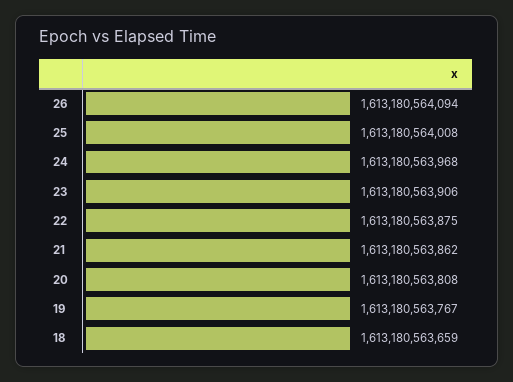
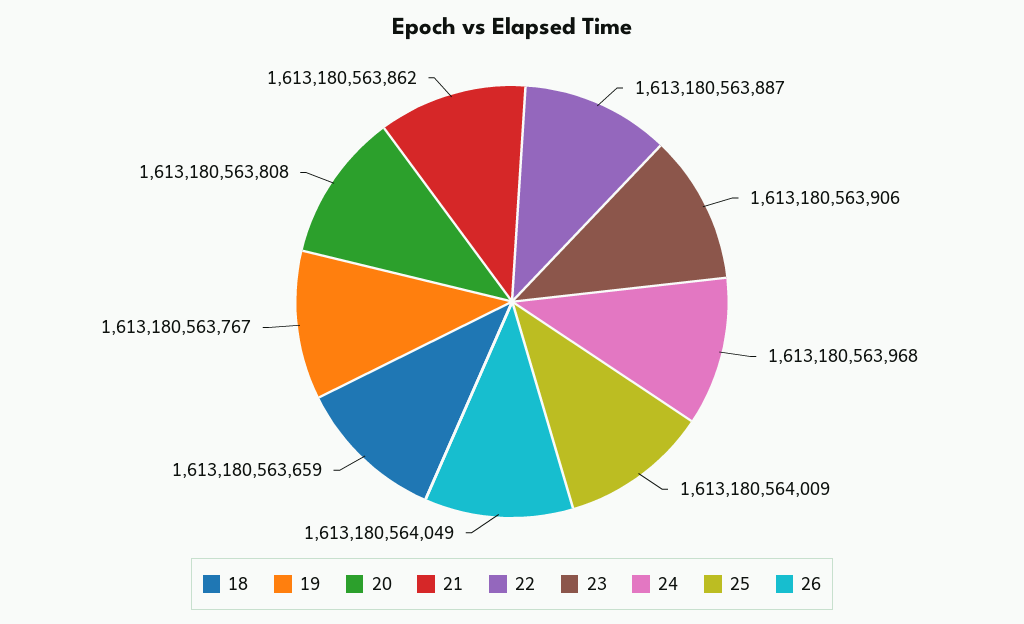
  {
-   "26": 1613180564094,
+   "26": 1613180564049,
-   "25": 1613180564008,
+   "25": 1613180564009,
    "24": 1613180563968,
    "23": 1613180563906,
-   "22": 1613180563875,
+   "22": 1613180563887,
    "21": 1613180563862,
    "20": 1613180563808,
    "19": 1613180563767,
    "18": 1613180563659
  }

